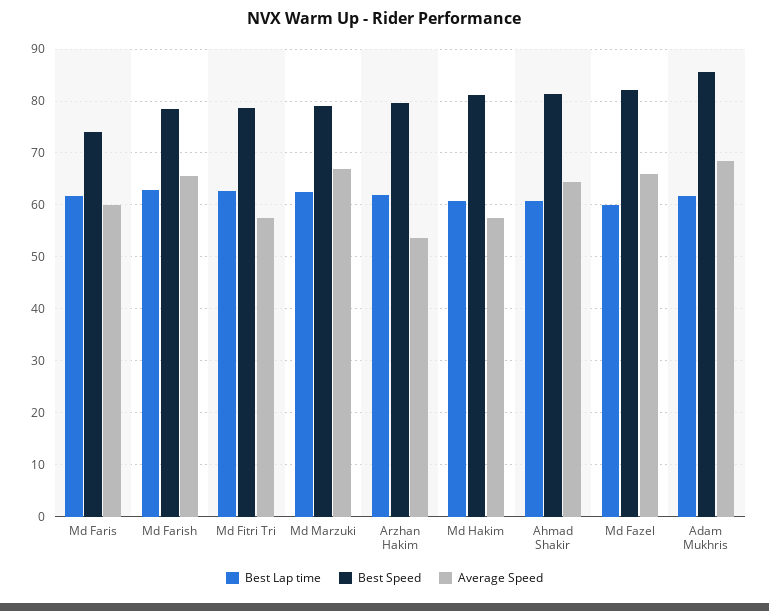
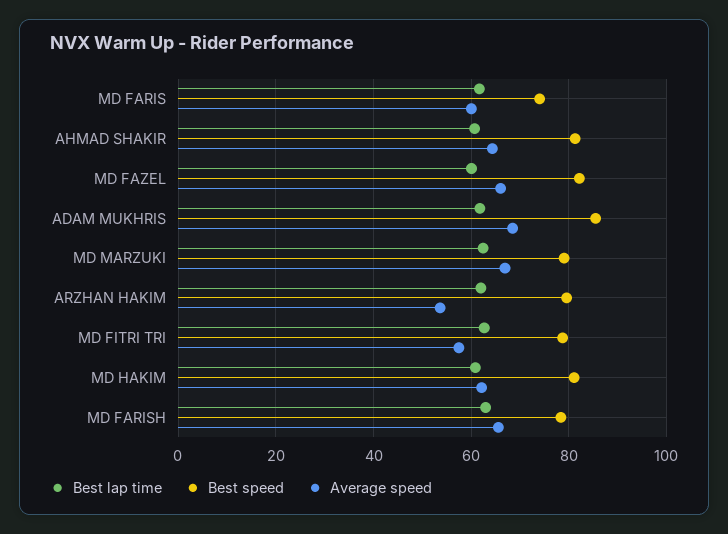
  {
    "Best Lap time": {
      "Md Faris": 62,
      "Md Farish": 62,
      "Md Fitri Tri": 62,
      "Md Marzuki": 62,
      "Arzhan Hakim": 62,
      "Md Hakim": 60,
      "Ahmad Shakir": 60,
      "Md Fazel": 60,
      "Adam Mukhris": 62
    },
    "Best Speed": {
      "Md Faris": 74,
      "Md Farish": 78,
      "Md Fitri Tri": 78,
      "Md Marzuki": 80,
      "Arzhan Hakim": 80,
      "Md Hakim": 82,
      "Ahmad Shakir": 82,
      "Md Fazel": 82,
      "Adam Mukhris": 86
    },
    "Average Speed": {
      "Md Faris": 60,
      "Md Farish": 66,
      "Md Fitri Tri": 58,
      "Md Marzuki": 66,
      "Arzhan Hakim": 54,
-     "Md Hakim": 58,
+     "Md Hakim": 62,
      "Ahmad Shakir": 64,
      "Md Fazel": 66,
      "Adam Mukhris": 68
    }
  }

